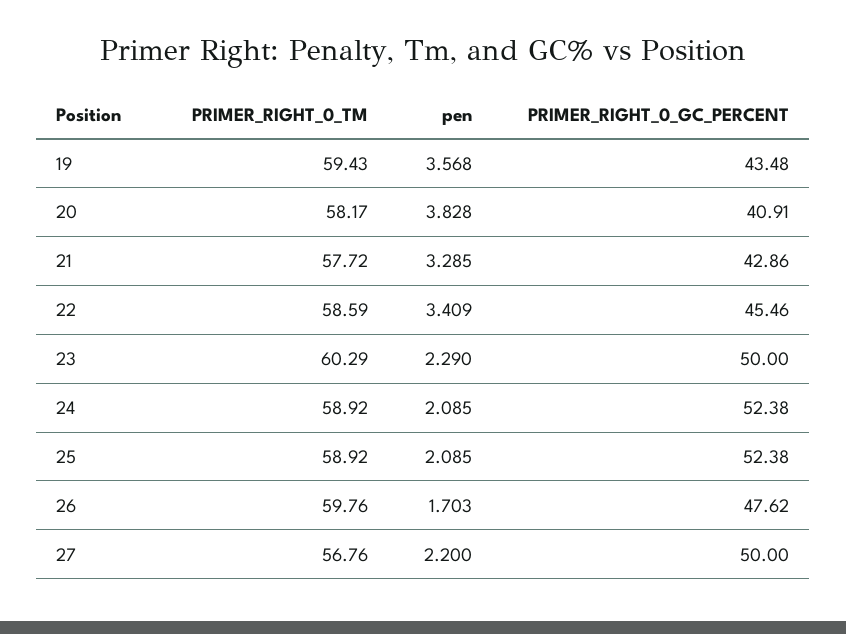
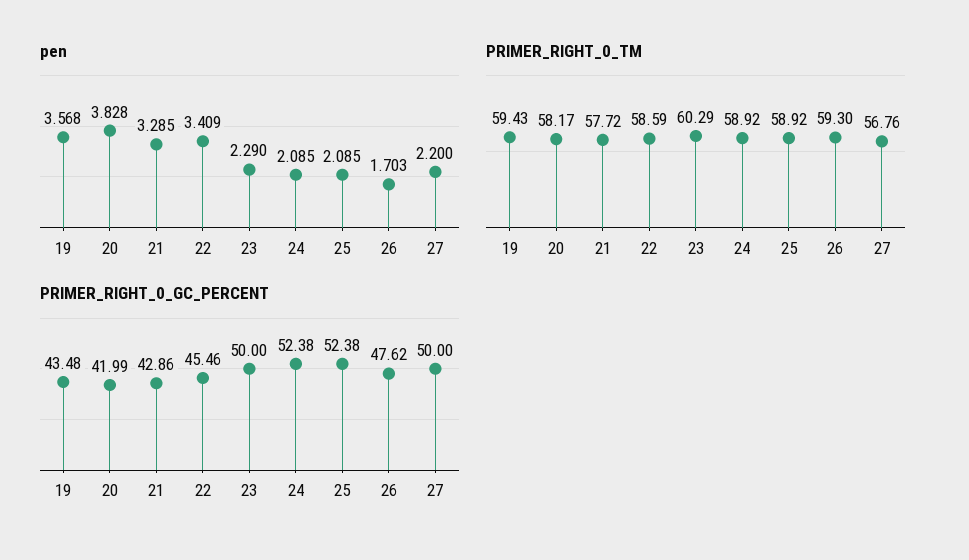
  {
    "PRIMER_RIGHT_0_TM": {
      "19": 59.43,
      "20": 58.17,
      "21": 57.72,
      "22": 58.59,
      "23": 60.29,
      "24": 58.92,
      "25": 58.92,
-     "26": 59.76,
+     "26": 59.3,
      "27": 56.76
    },
    "pen": {
      "19": 3.568,
      "20": 3.828,
      "21": 3.285,
      "22": 3.409,
      "23": 2.29,
      "24": 2.085,
      "25": 2.085,
      "26": 1.703,
      "27": 2.2
    },
    "PRIMER_RIGHT_0_GC_PERCENT": {
      "19": 43.48,
-     "20": 40.91,
+     "20": 41.99,
      "21": 42.86,
      "22": 45.46,
      "23": 50,
      "24": 52.38,
      "25": 52.38,
      "26": 47.62,
      "27": 50
    }
  }

